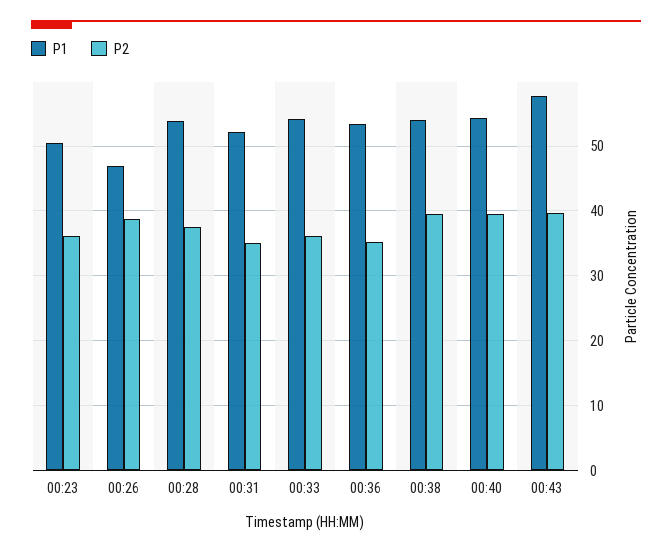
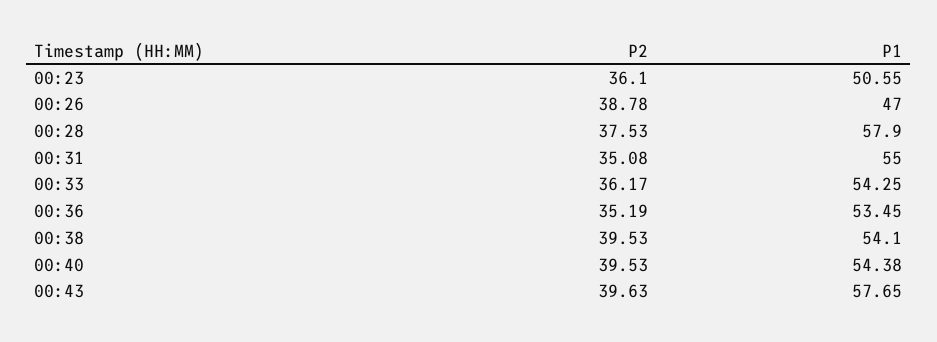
  {
    "P1": {
      "00:23": 50.55,
      "00:26": 47,
-     "00:28": 54,
+     "00:28": 57.9,
-     "00:31": 52,
+     "00:31": 55,
      "00:33": 54.25,
      "00:36": 53.45,
      "00:38": 54.1,
      "00:40": 54.38,
      "00:43": 57.65
    },
    "P2": {
      "00:23": 36.1,
      "00:26": 38.78,
      "00:28": 37.53,
      "00:31": 35.08,
      "00:33": 36.17,
      "00:36": 35.19,
      "00:38": 39.53,
      "00:40": 39.53,
      "00:43": 39.63
    }
  }

